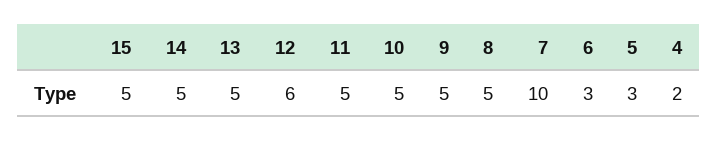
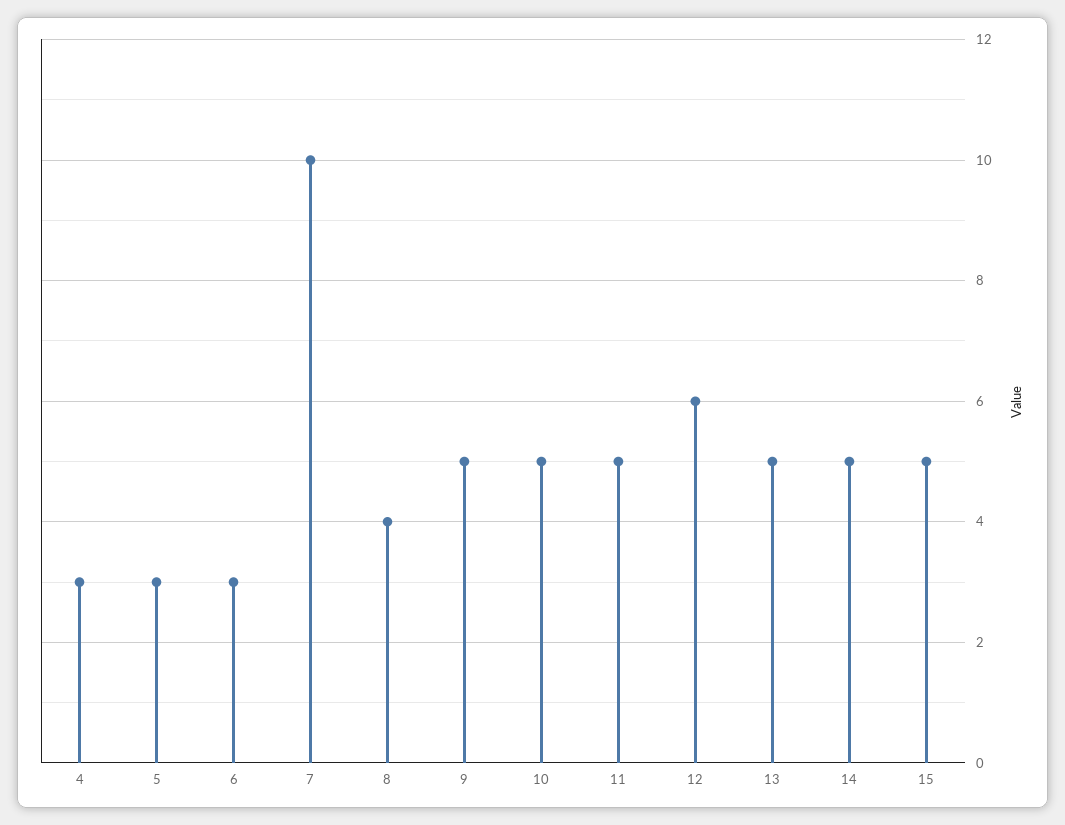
  {
    "15": 5,
    "14": 5,
    "13": 5,
    "12": 6,
    "11": 5,
    "10": 5,
    "9": 5,
-   "8": 5,
+   "8": 4,
    "7": 10,
    "6": 3,
    "5": 3,
-   "4": 2
+   "4": 3
  }

